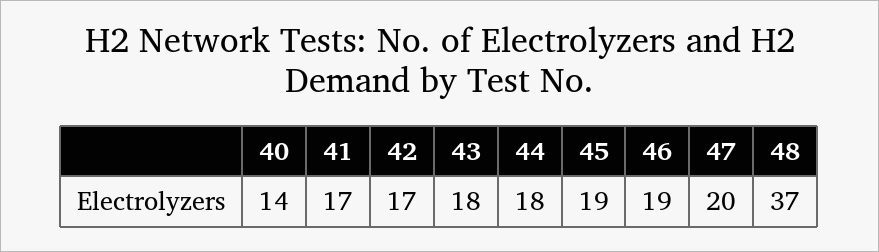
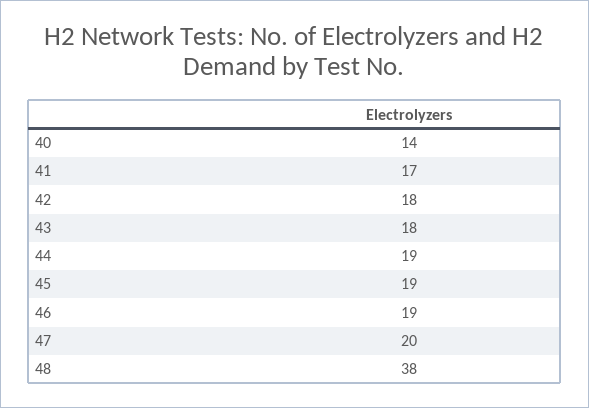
  {
    "40": 14,
    "41": 17,
-   "42": 17,
+   "42": 18,
    "43": 18,
-   "44": 18,
+   "44": 19,
    "45": 19,
    "46": 19,
    "47": 20,
-   "48": 37
+   "48": 38
  }

